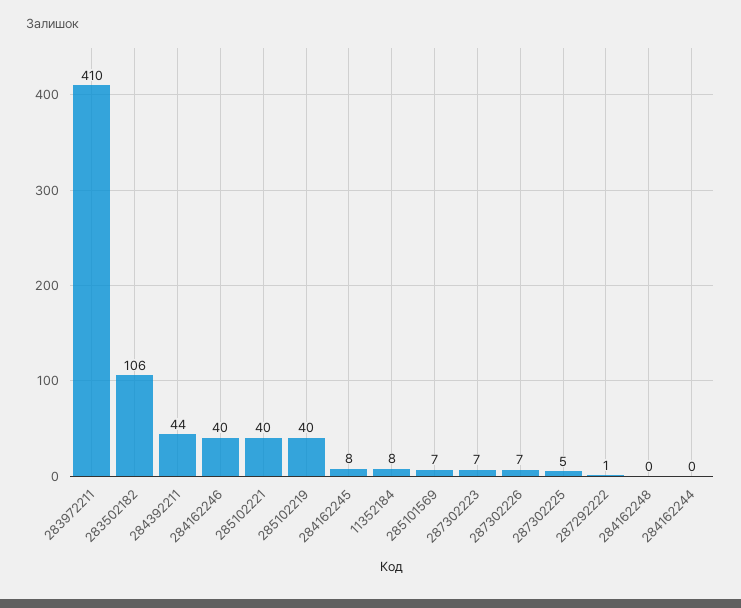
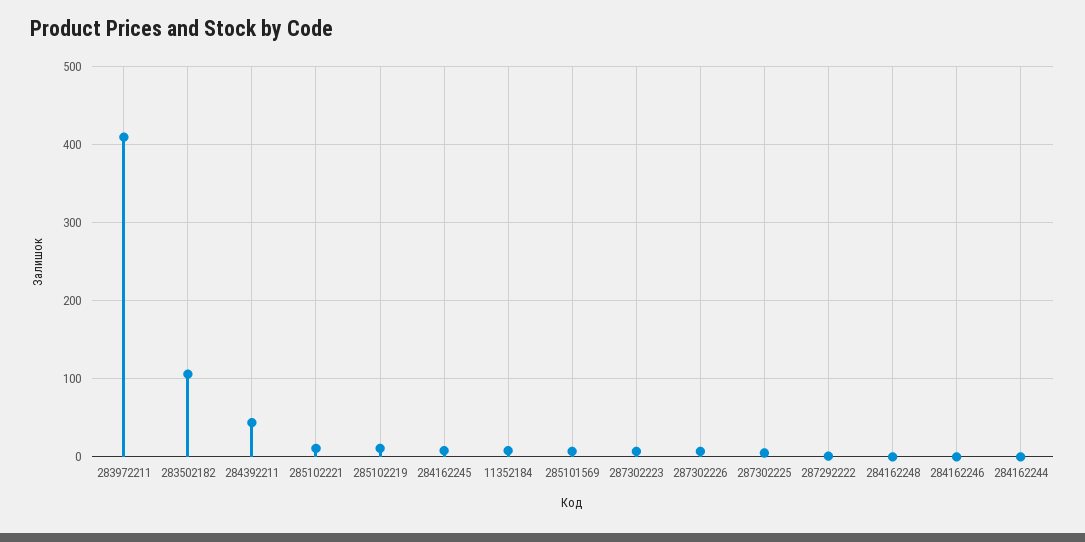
  {
    "283972211": 410,
    "283502182": 106,
    "284392211": 44,
-   "284162246": 40,
+   "284162246": 0,
-   "285102221": 40,
+   "285102221": 10,
-   "285102219": 40,
+   "285102219": 10,
    "284162245": 8,
    "11352184": 8,
    "285101569": 7,
    "287302223": 7,
    "287302226": 7,
    "287302225": 5,
    "287292222": 1,
    "284162248": 0,
    "284162244": 0
  }

